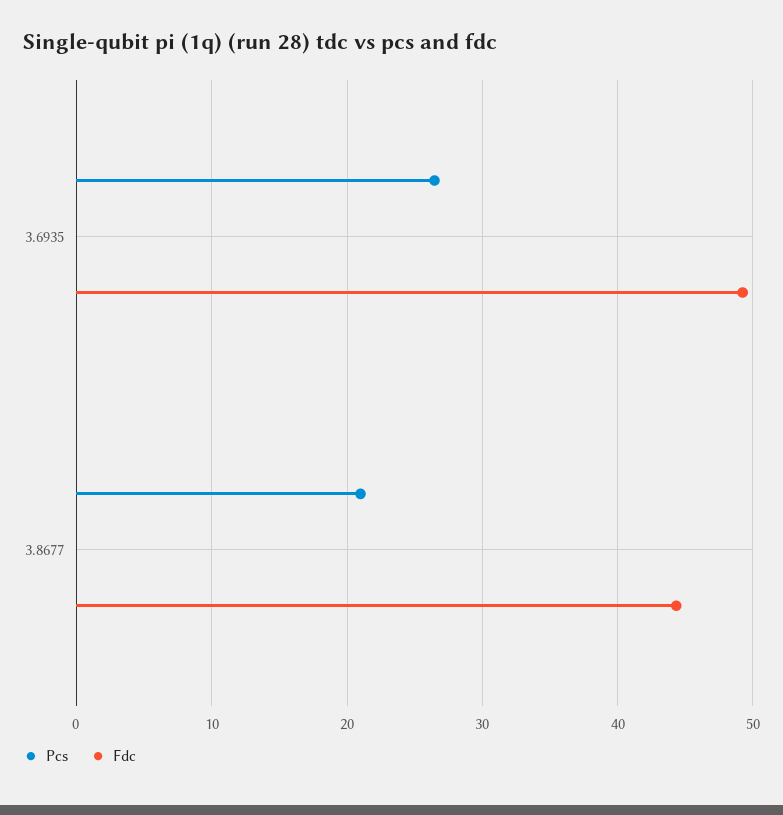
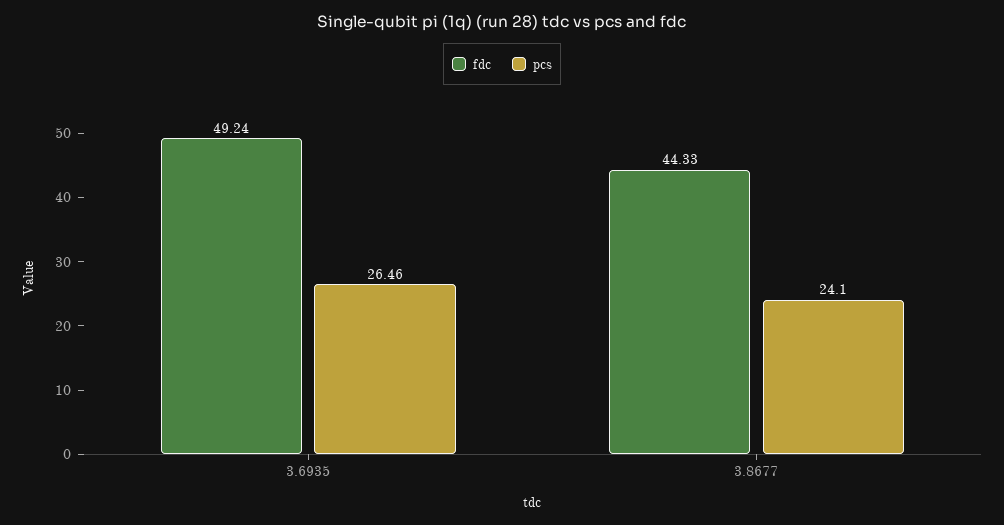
  {
    "Pcs": {
      "3.6935": 26.46,
-     "3.8677": 21
+     "3.8677": 24.1
    },
    "Fdc": {
      "3.6935": 49.24,
      "3.8677": 44.33
    }
  }

